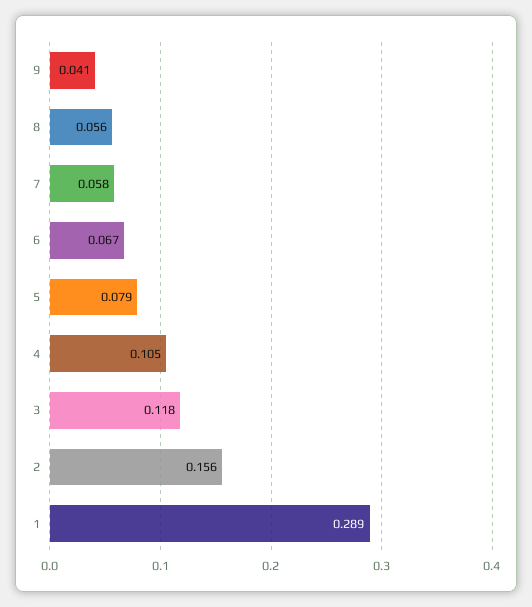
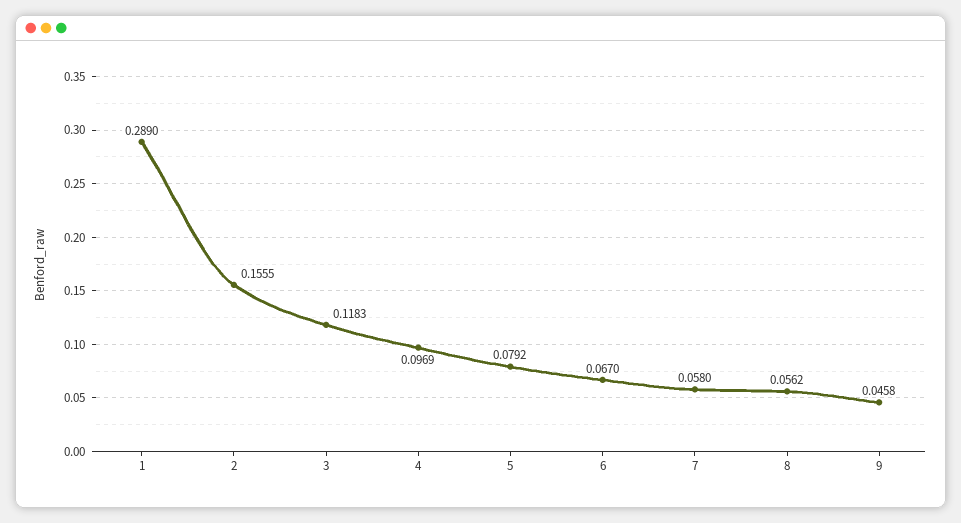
  {
-   "9": 0.041,
+   "9": 0.0458,
    "8": 0.0562,
    "7": 0.058,
    "6": 0.067,
    "5": 0.0792,
-   "4": 0.105,
+   "4": 0.0969,
    "3": 0.1183,
    "2": 0.1555,
    "1": 0.289
  }

